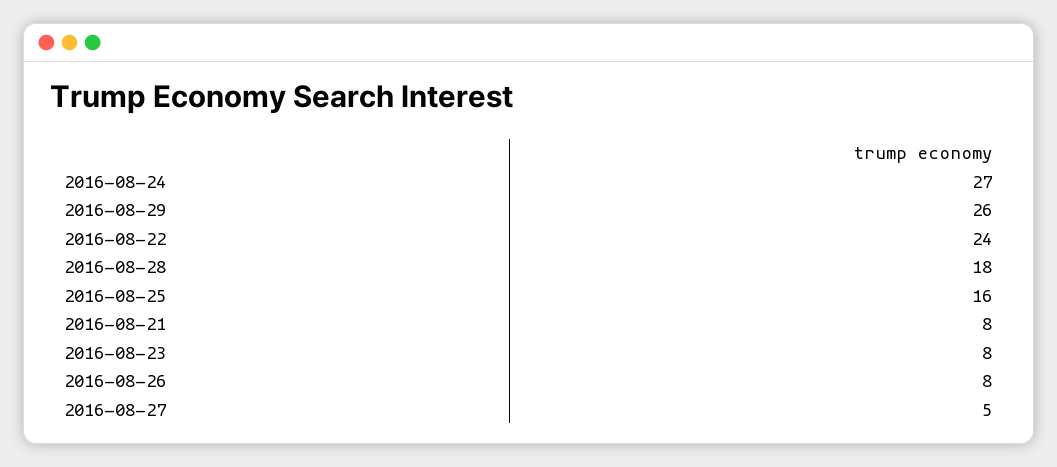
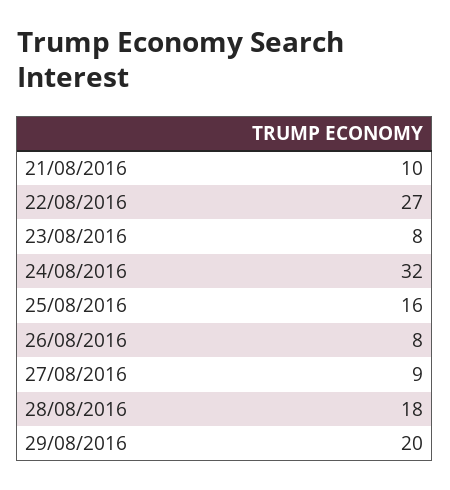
  {
-   "2016-08-24": 27,
+   "2016-08-24": 32,
-   "2016-08-29": 26,
+   "2016-08-29": 20,
-   "2016-08-22": 24,
+   "2016-08-22": 27,
    "2016-08-28": 18,
    "2016-08-25": 16,
-   "2016-08-21": 8,
+   "2016-08-21": 10,
    "2016-08-23": 8,
    "2016-08-26": 8,
-   "2016-08-27": 5
+   "2016-08-27": 9
  }

